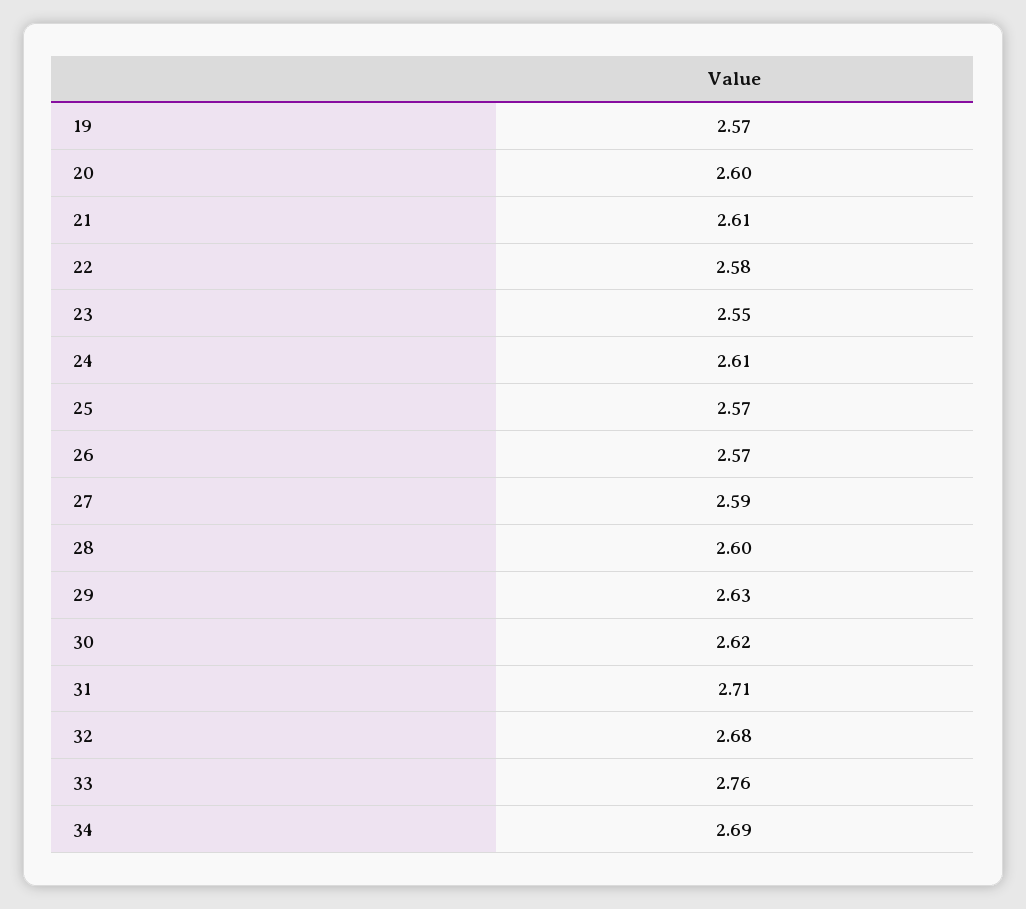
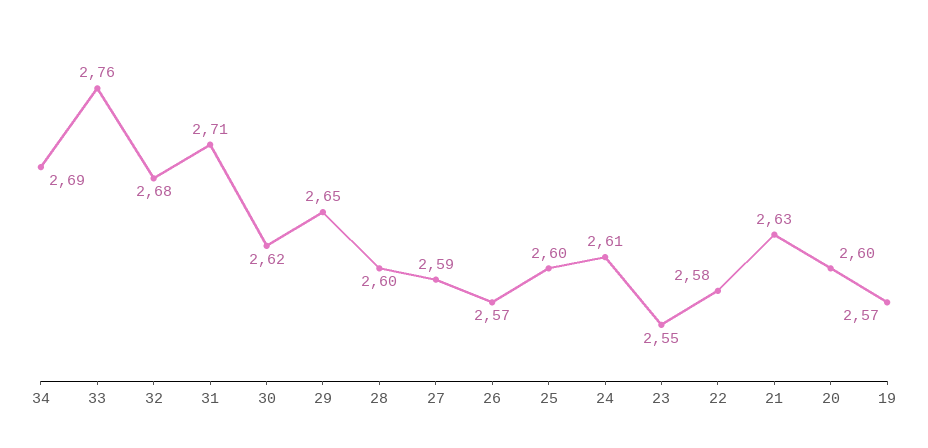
  {
    "19": 2.57,
    "20": 2.6,
-   "21": 2.61,
+   "21": 2.63,
    "22": 2.58,
    "23": 2.55,
    "24": 2.61,
-   "25": 2.57,
+   "25": 2.6,
    "26": 2.57,
    "27": 2.59,
    "28": 2.6,
-   "29": 2.63,
+   "29": 2.65,
    "30": 2.62,
    "31": 2.71,
    "32": 2.68,
    "33": 2.76,
    "34": 2.69
  }

